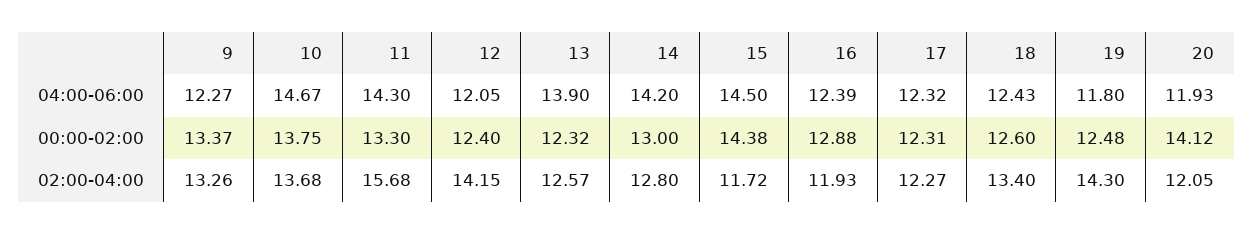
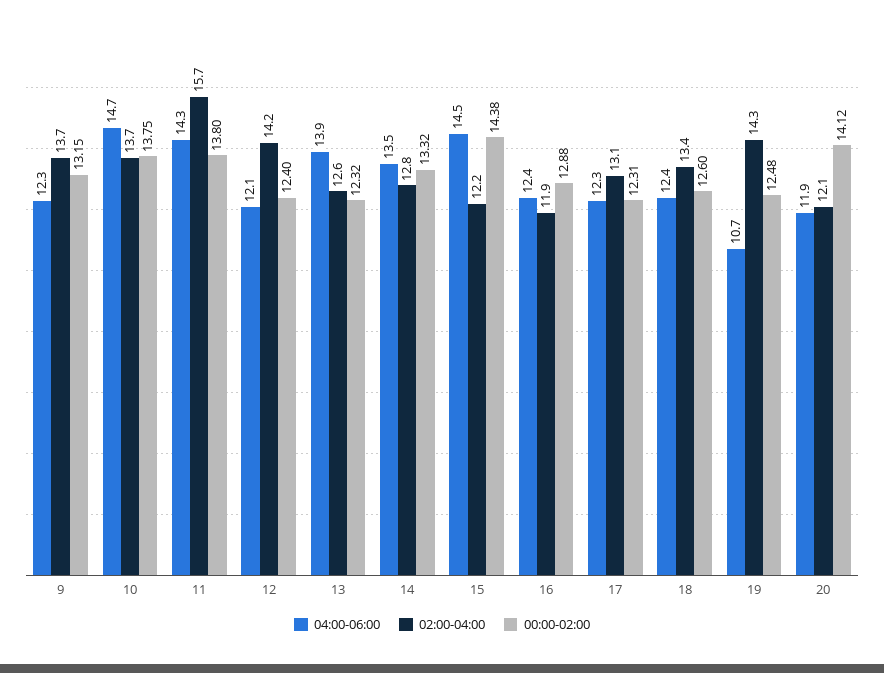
  {
    "04:00-06:00": {
      "9": 12.27,
      "10": 14.67,
      "11": 14.3,
      "12": 12.05,
      "13": 13.9,
-     "14": 14.2,
+     "14": 13.5,
      "15": 14.5,
      "16": 12.39,
      "17": 12.32,
      "18": 12.43,
-     "19": 11.8,
+     "19": 10.7,
      "20": 11.93
    },
    "00:00-02:00": {
-     "9": 13.37,
+     "9": 13.15,
      "10": 13.75,
-     "11": 13.3,
+     "11": 13.8,
      "12": 12.4,
      "13": 12.32,
-     "14": 13,
+     "14": 13.32,
      "15": 14.38,
      "16": 12.88,
      "17": 12.31,
      "18": 12.6,
      "19": 12.48,
      "20": 14.12
    },
    "02:00-04:00": {
-     "9": 13.26,
+     "9": 13.7,
      "10": 13.68,
      "11": 15.68,
      "12": 14.15,
      "13": 12.57,
      "14": 12.8,
-     "15": 11.72,
+     "15": 12.2,
      "16": 11.93,
-     "17": 12.27,
+     "17": 13.1,
      "18": 13.4,
      "19": 14.3,
      "20": 12.05
    }
  }

